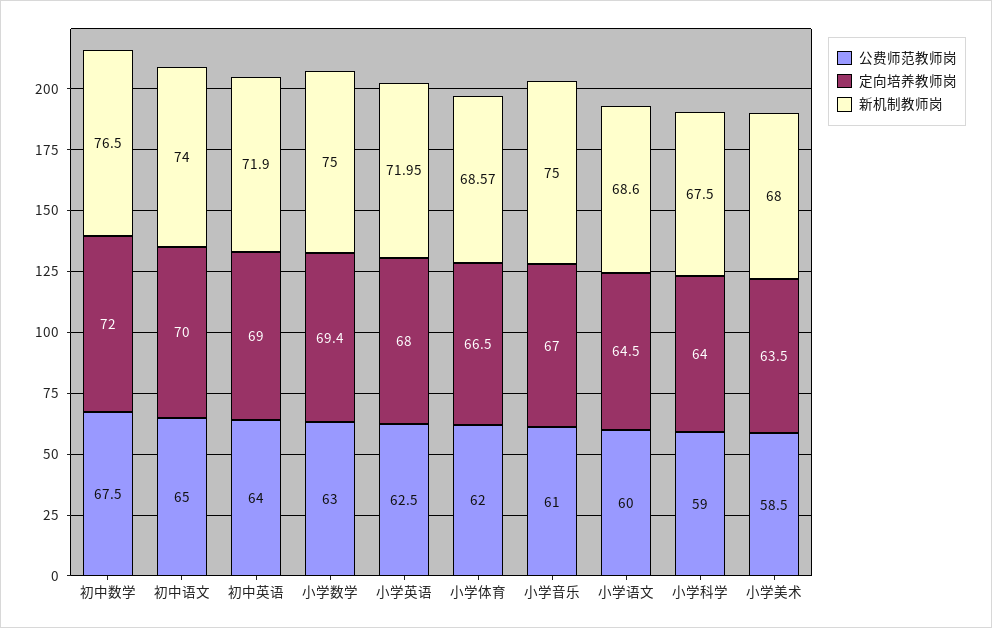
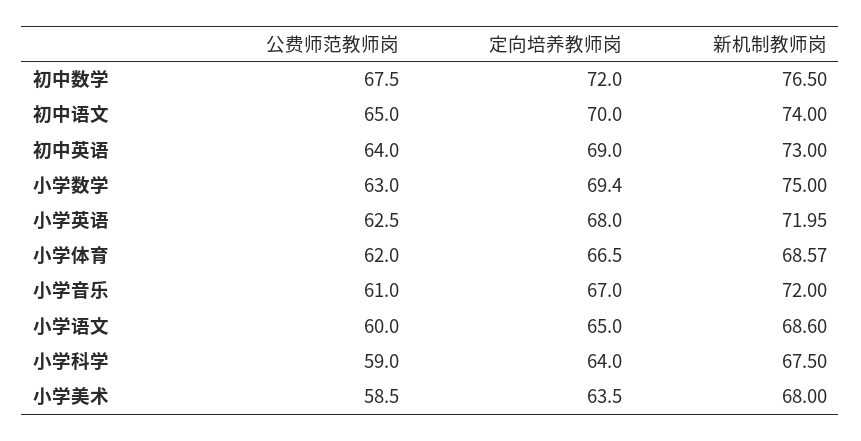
  {
    "公费师范教师岗": {
      "初中数学": 67.5,
      "初中语文": 65,
      "初中英语": 64,
      "小学数学": 63,
      "小学英语": 62.5,
      "小学体育": 62,
      "小学音乐": 61,
      "小学语文": 60,
      "小学科学": 59,
      "小学美术": 58.5
    },
    "定向培养教师岗": {
      "初中数学": 72,
      "初中语文": 70,
      "初中英语": 69,
      "小学数学": 69.4,
      "小学英语": 68,
      "小学体育": 66.5,
      "小学音乐": 67,
-     "小学语文": 64.5,
+     "小学语文": 65,
      "小学科学": 64,
      "小学美术": 63.5
    },
    "新机制教师岗": {
      "初中数学": 76.5,
      "初中语文": 74,
-     "初中英语": 71.9,
+     "初中英语": 73,
      "小学数学": 75,
      "小学英语": 71.95,
      "小学体育": 68.57,
-     "小学音乐": 75,
+     "小学音乐": 72,
      "小学语文": 68.6,
      "小学科学": 67.5,
      "小学美术": 68
    }
  }

